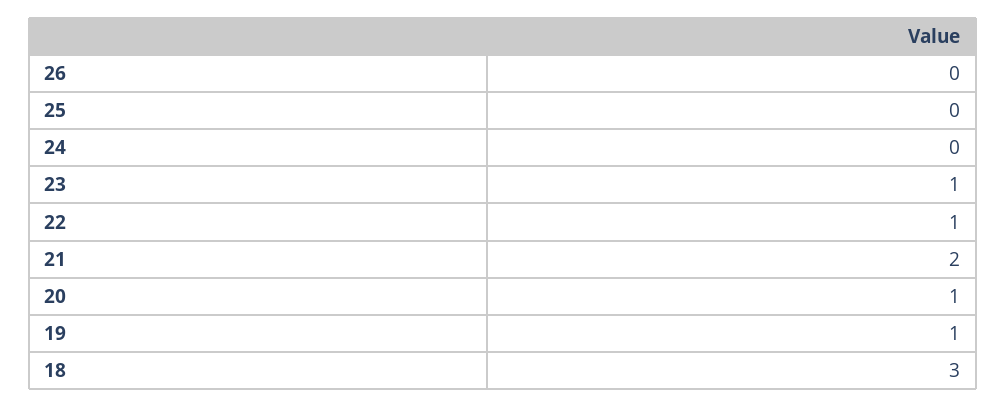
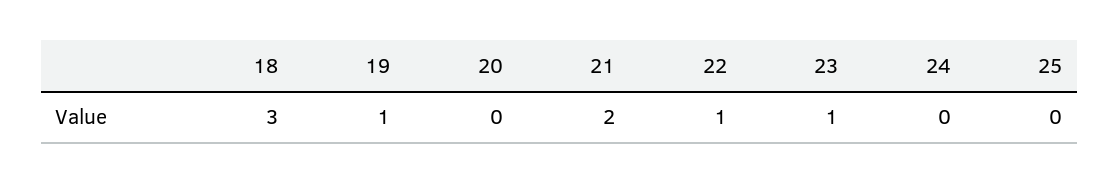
  {
-   "26": 0,
    "25": 0,
    "24": 0,
    "23": 1,
    "22": 1,
    "21": 2,
-   "20": 1,
+   "20": 0,
    "19": 1,
    "18": 3
  }

